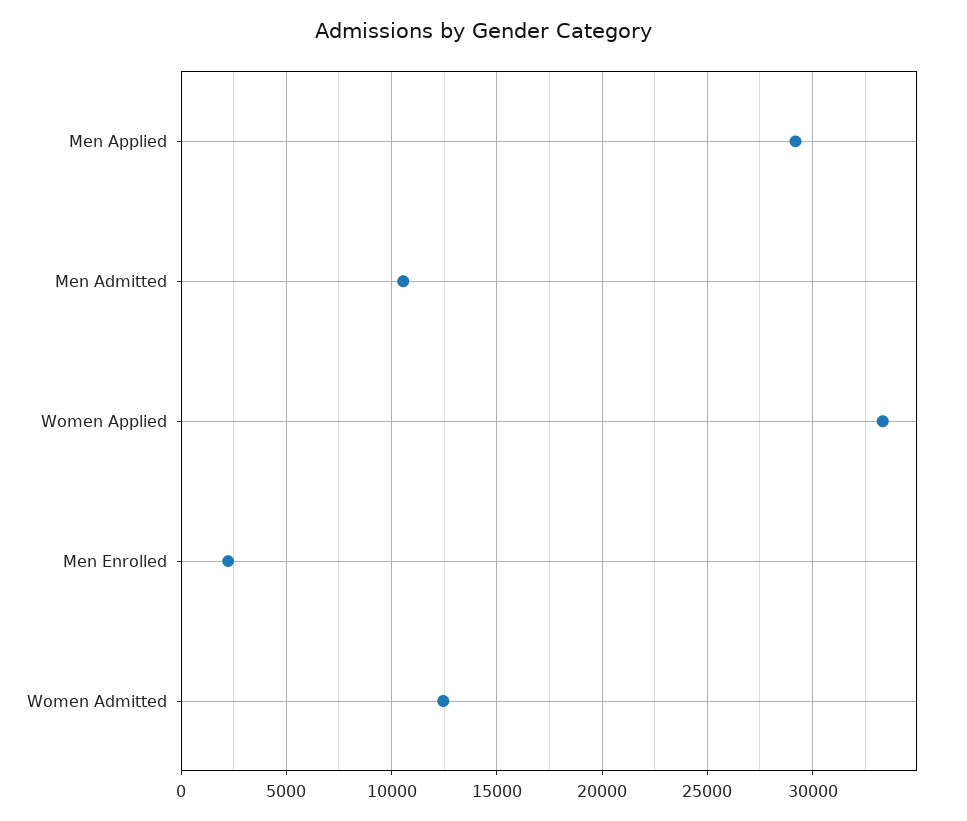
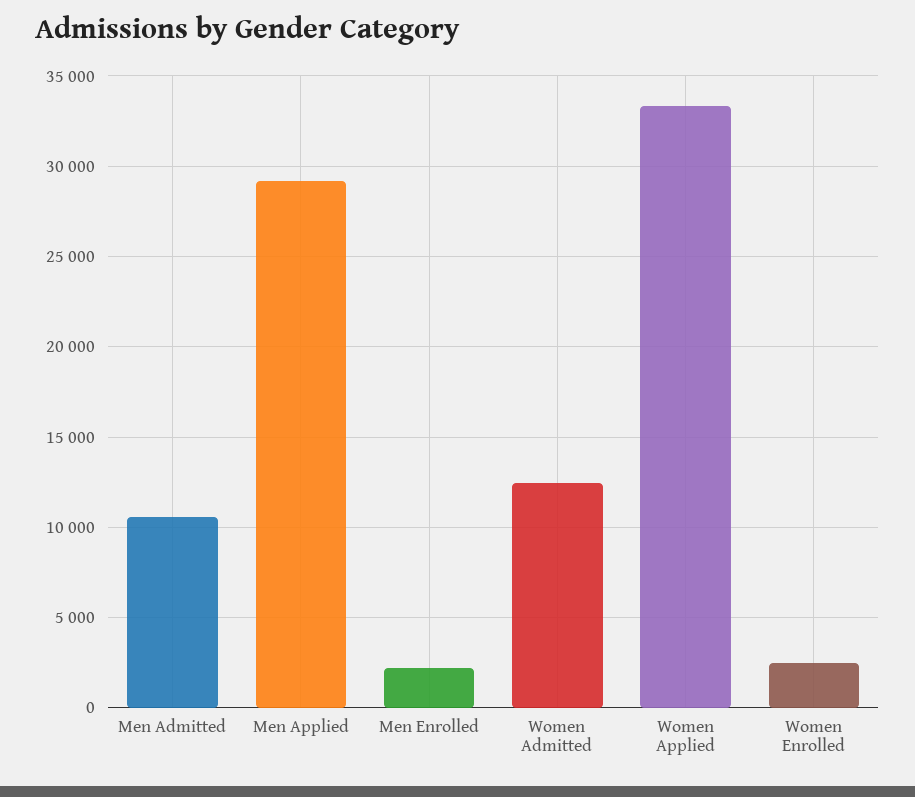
  {
    "Men Applied": 29000,
    "Men Admitted": 10500,
    "Women Applied": 33500,
    "Men Enrolled": 2000,
-   "Women Admitted": 12500
+   "Women Admitted": 12500,
+   "Women Enrolled": 2500
  }

